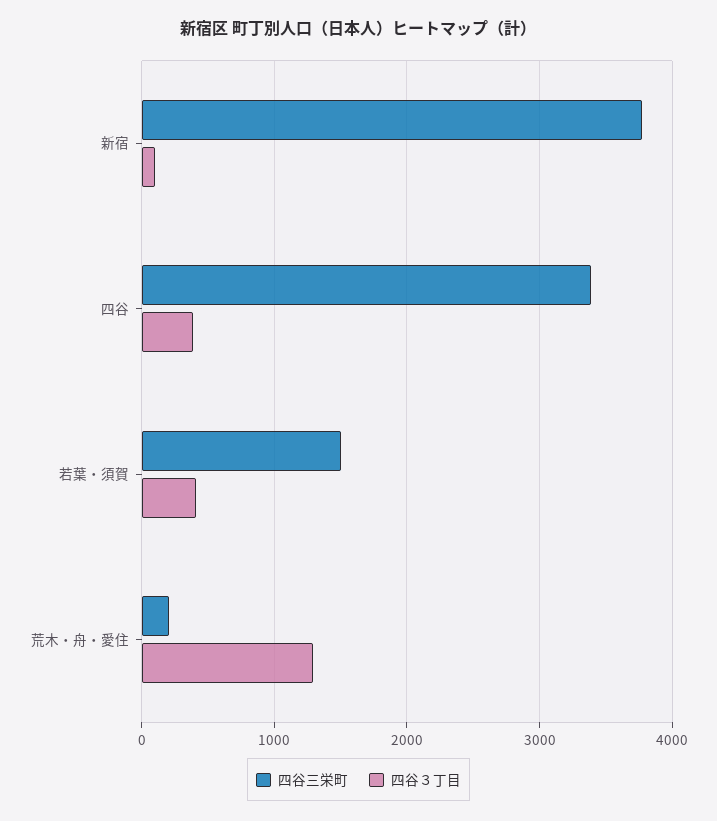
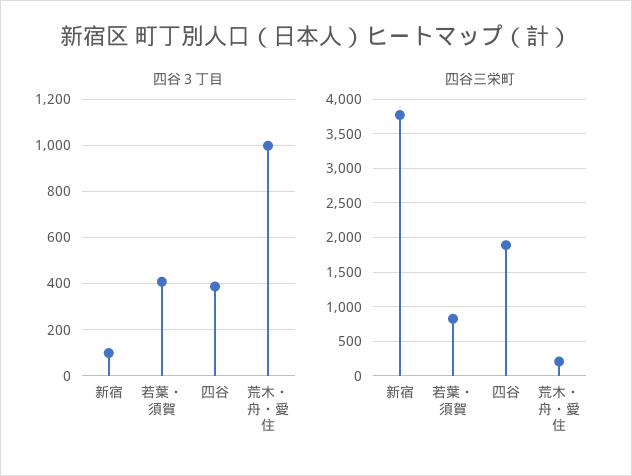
  {
    "四谷三栄町": {
      "新宿": 3800,
-     "四谷": 3400,
+     "四谷": 1900,
-     "若葉・須賀": 1500,
+     "若葉・須賀": 800,
      "荒木・舟・愛住": 200
    },
    "四谷３丁目": {
      "新宿": 100,
      "四谷": 400,
      "若葉・須賀": 400,
-     "荒木・舟・愛住": 1300
+     "荒木・舟・愛住": 1000
    }
  }

